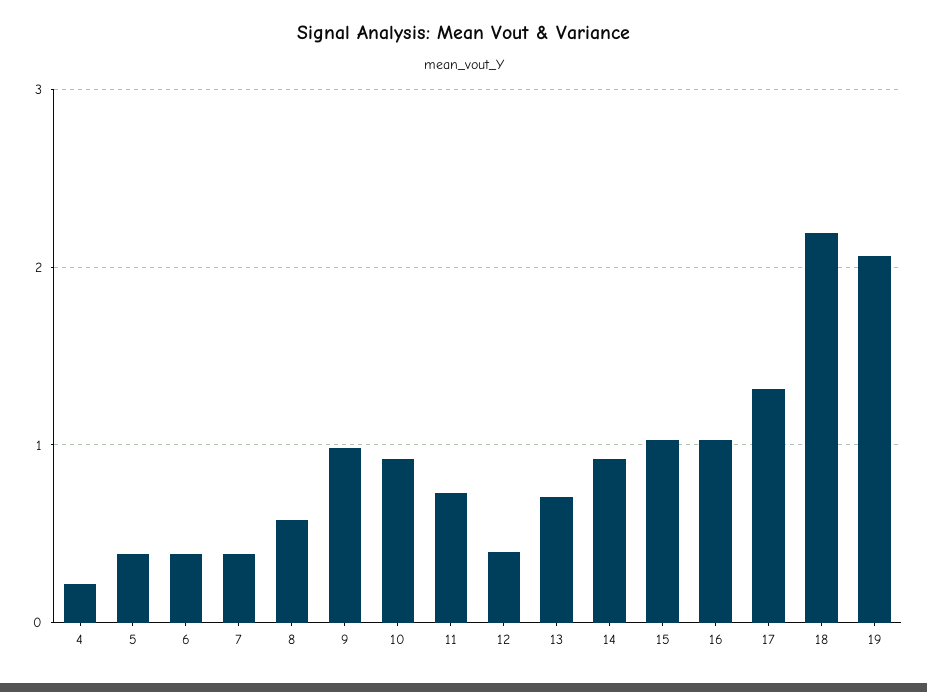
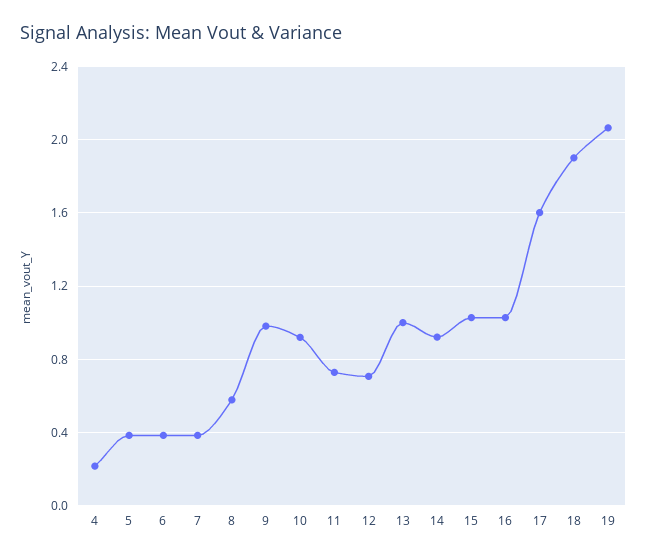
  {
    "4": 0.2,
    "5": 0.4,
    "6": 0.4,
    "7": 0.4,
    "8": 0.6,
    "9": 1,
    "10": 0.9,
    "11": 0.75,
-   "12": 0.4,
+   "12": 0.7,
-   "13": 0.7,
+   "13": 1,
    "14": 0.9,
    "15": 1.05,
    "16": 1.05,
-   "17": 1.3,
+   "17": 1.6,
-   "18": 2.2,
+   "18": 1.9,
    "19": 2.05
  }

